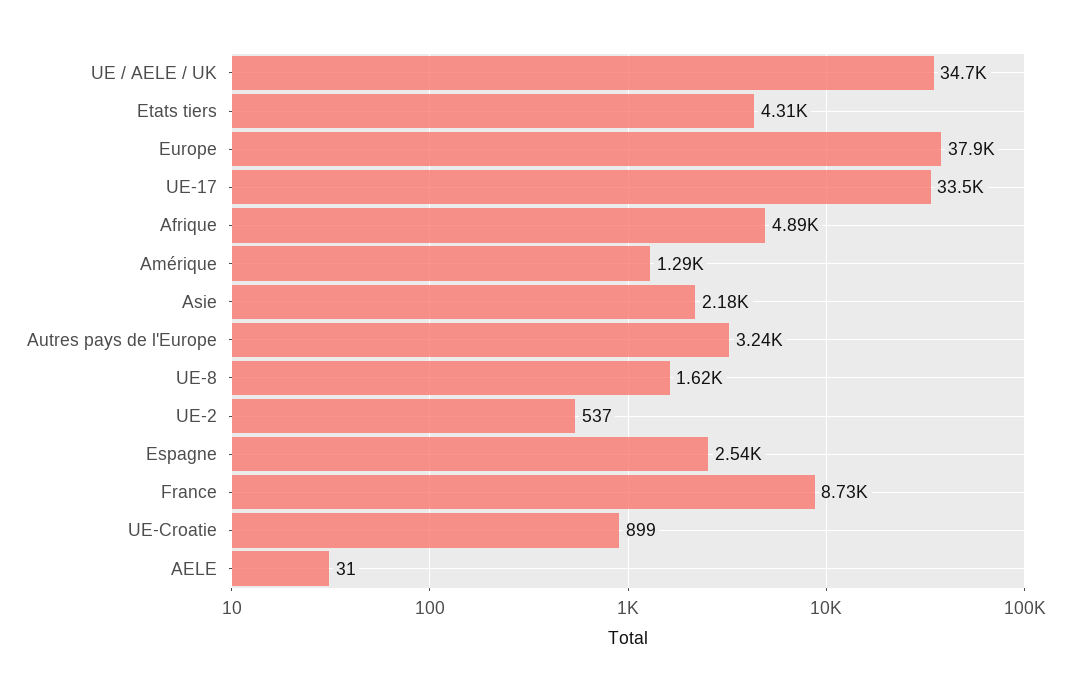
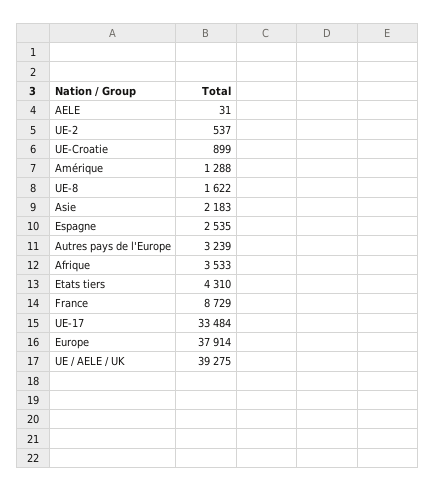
  {
-   "UE / AELE / UK": 34700,
+   "UE / AELE / UK": 39275,
    "Etats tiers": 4310,
    "Europe": 37914,
    "UE-17": 33484,
-   "Afrique": 4890,
+   "Afrique": 3533,
    "Amérique": 1288,
    "Asie": 2183,
    "Autres pays de l'Europe": 3239,
    "UE-8": 1622,
    "UE-2": 537,
    "Espagne": 2535,
    "France": 8729,
    "UE-Croatie": 899,
    "AELE": 31
  }

